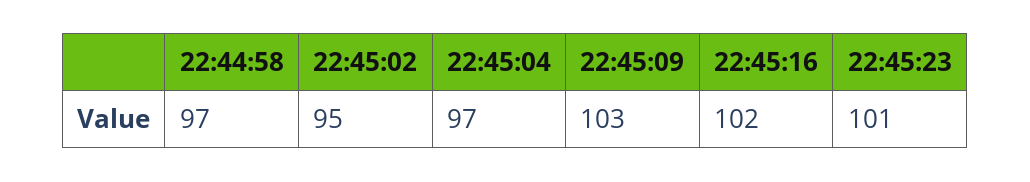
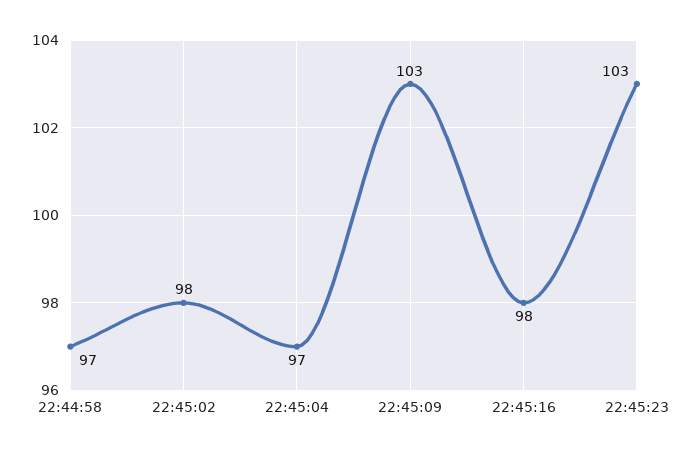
  {
    "22:44:58": 97,
-   "22:45:02": 95,
+   "22:45:02": 98,
    "22:45:04": 97,
    "22:45:09": 103,
-   "22:45:16": 102,
+   "22:45:16": 98,
-   "22:45:23": 101
+   "22:45:23": 103
  }

